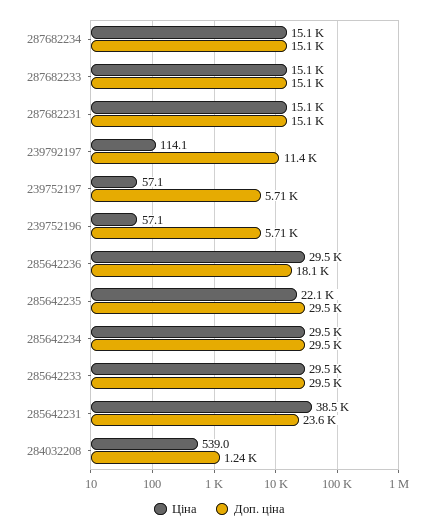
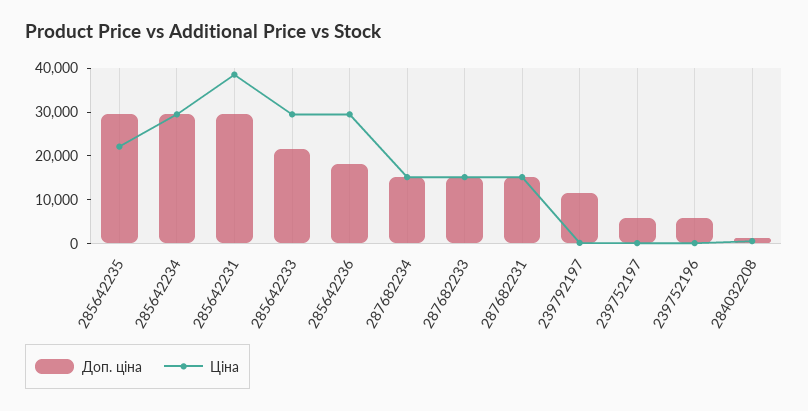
  {
    "Ціна": {
      "287682234": 15100,
      "287682233": 15100,
      "287682231": 15100,
      "239792197": 114.1,
      "239752197": 57.1,
      "239752196": 57.1,
      "285642236": 29500,
      "285642235": 22100,
      "285642234": 29500,
      "285642233": 29500,
      "285642231": 38500,
      "284032208": 539
    },
    "Доп. ціна": {
      "287682234": 15100,
      "287682233": 15100,
      "287682231": 15100,
      "239792197": 11400,
      "239752197": 5710,
      "239752196": 5710,
      "285642236": 18100,
      "285642235": 29500,
      "285642234": 29500,
-     "285642233": 29500,
+     "285642233": 22000,
-     "285642231": 23600,
+     "285642231": 30000,
      "284032208": 1240
    }
  }

